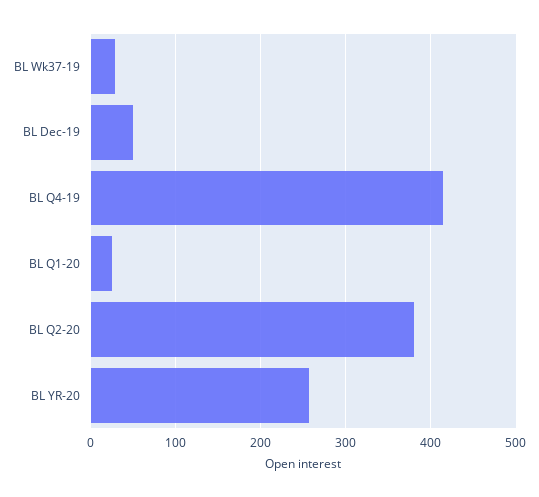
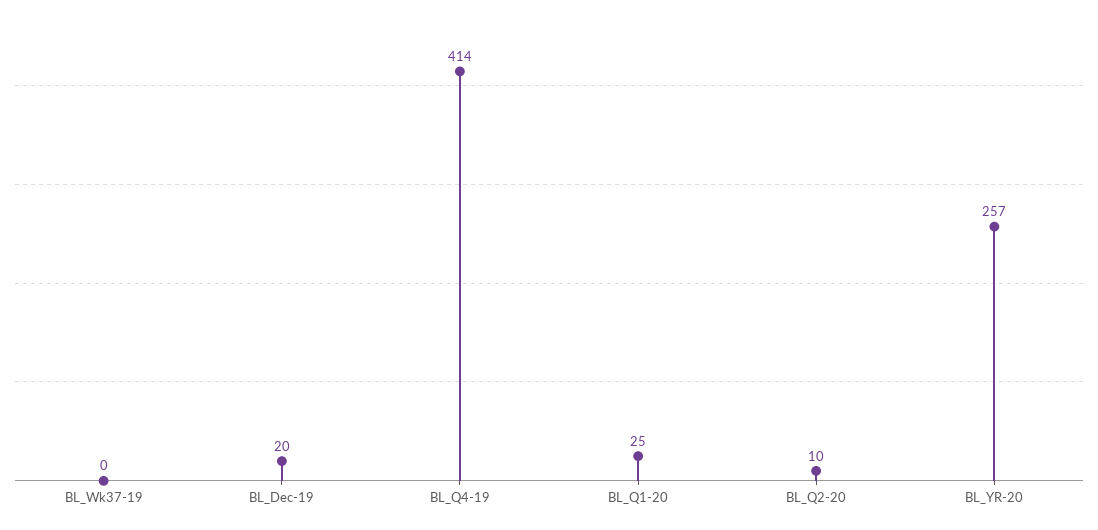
  {
-   "BL Wk37-19": 30,
+   "BL Wk37-19": 0,
-   "BL Dec-19": 50,
+   "BL Dec-19": 20,
    "BL Q4-19": 414,
    "BL Q1-20": 25,
-   "BL Q2-20": 380,
+   "BL Q2-20": 10,
    "BL YR-20": 257
  }

